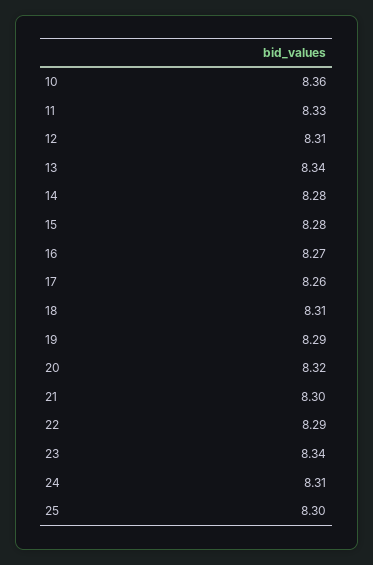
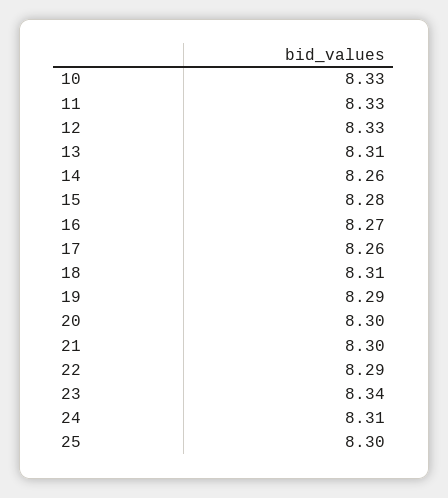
  {
-   "10": 8.36,
+   "10": 8.33,
    "11": 8.33,
-   "12": 8.31,
+   "12": 8.33,
-   "13": 8.34,
+   "13": 8.31,
-   "14": 8.28,
+   "14": 8.26,
    "15": 8.28,
    "16": 8.27,
    "17": 8.26,
    "18": 8.31,
    "19": 8.29,
-   "20": 8.32,
+   "20": 8.3,
    "21": 8.3,
    "22": 8.29,
    "23": 8.34,
    "24": 8.31,
    "25": 8.3
  }

